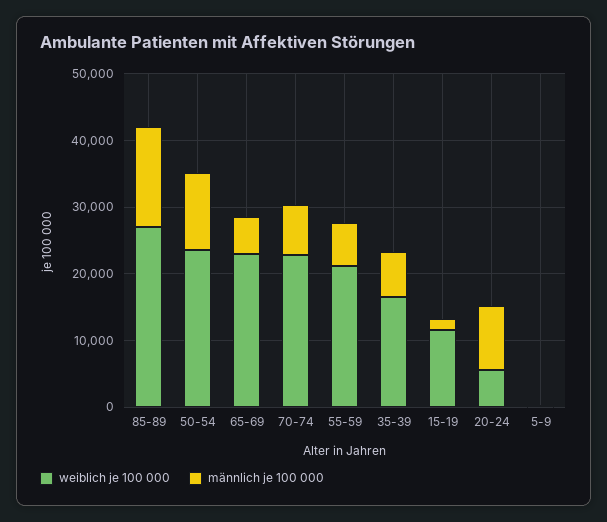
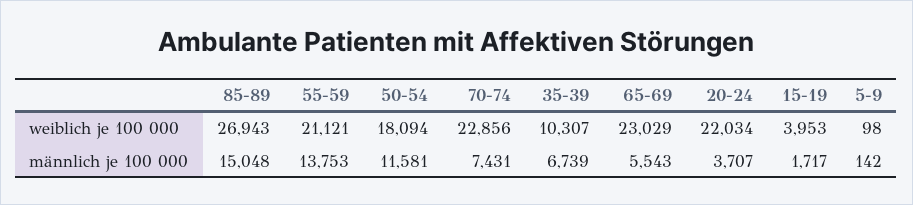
  {
    "weiblich je 100 000": {
      "85-89": 26943,
-     "50-54": 24000,
+     "50-54": 18094,
      "65-69": 23029,
      "70-74": 22856,
      "55-59": 21121,
-     "35-39": 16000,
+     "35-39": 10307,
-     "15-19": 12000,
+     "15-19": 3953,
-     "20-24": 6000,
+     "20-24": 22034,
      "5-9": 98
    },
    "männlich je 100 000": {
      "85-89": 15048,
      "50-54": 11581,
      "65-69": 5543,
      "70-74": 7431,
-     "55-59": 6000,
+     "55-59": 13753,
      "35-39": 6739,
      "15-19": 1717,
-     "20-24": 10000,
+     "20-24": 3707,
      "5-9": 142
    }
  }

